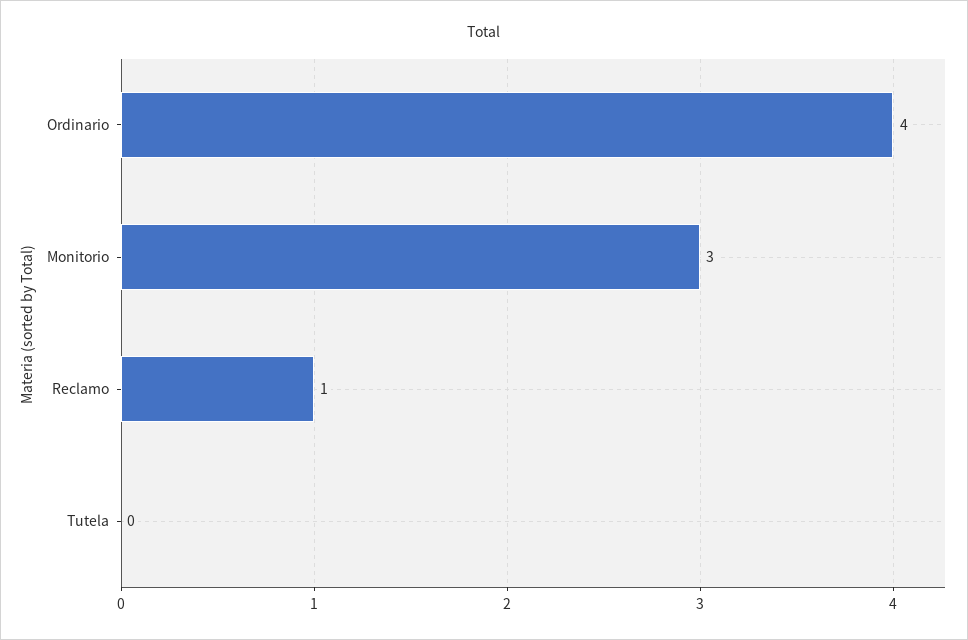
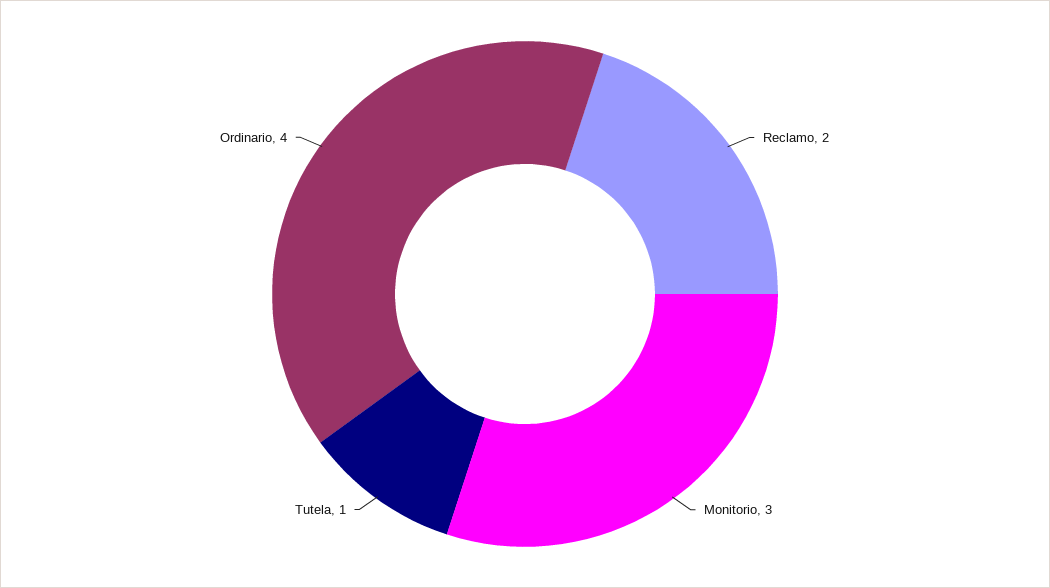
  {
    "Ordinario": 4,
    "Monitorio": 3,
-   "Reclamo": 1,
+   "Reclamo": 2,
-   "Tutela": 0
+   "Tutela": 1
  }

